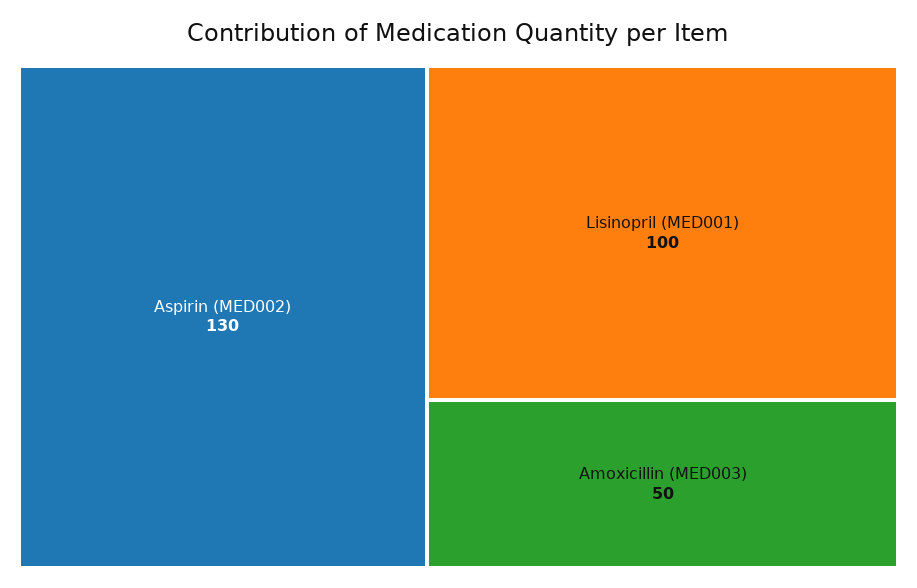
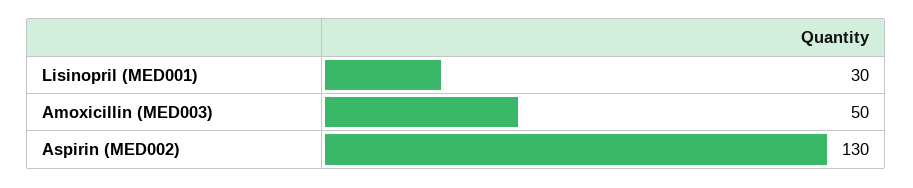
  {
    "Aspirin (MED002)": 130,
-   "Lisinopril (MED001)": 100,
+   "Lisinopril (MED001)": 30,
    "Amoxicillin (MED003)": 50
  }

